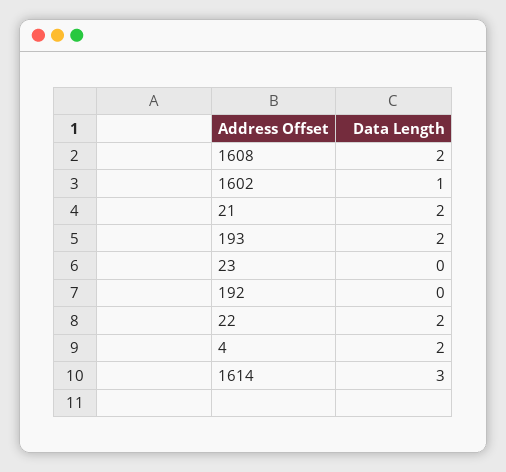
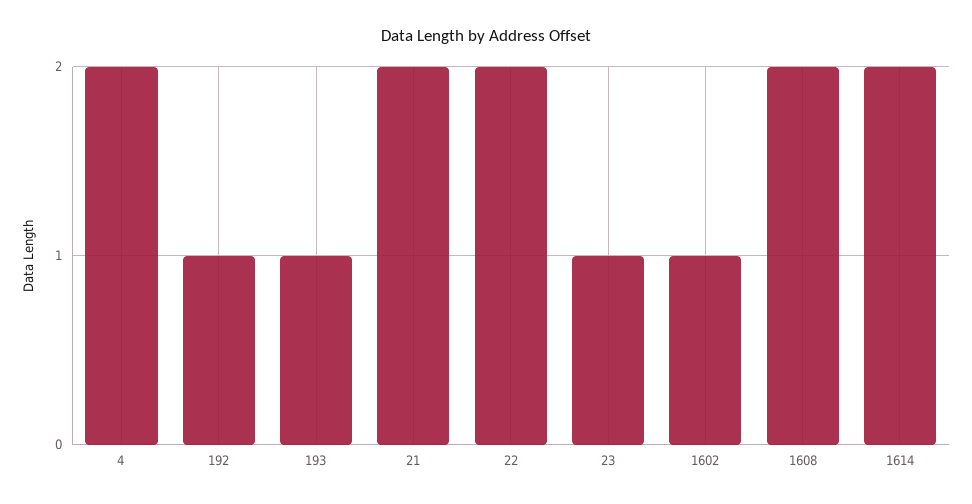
  {
    "1608": 2,
    "1602": 1,
    "21": 2,
-   "193": 2,
+   "193": 1,
-   "23": 0,
+   "23": 1,
-   "192": 0,
+   "192": 1,
    "22": 2,
    "4": 2,
-   "1614": 3
+   "1614": 2
  }

